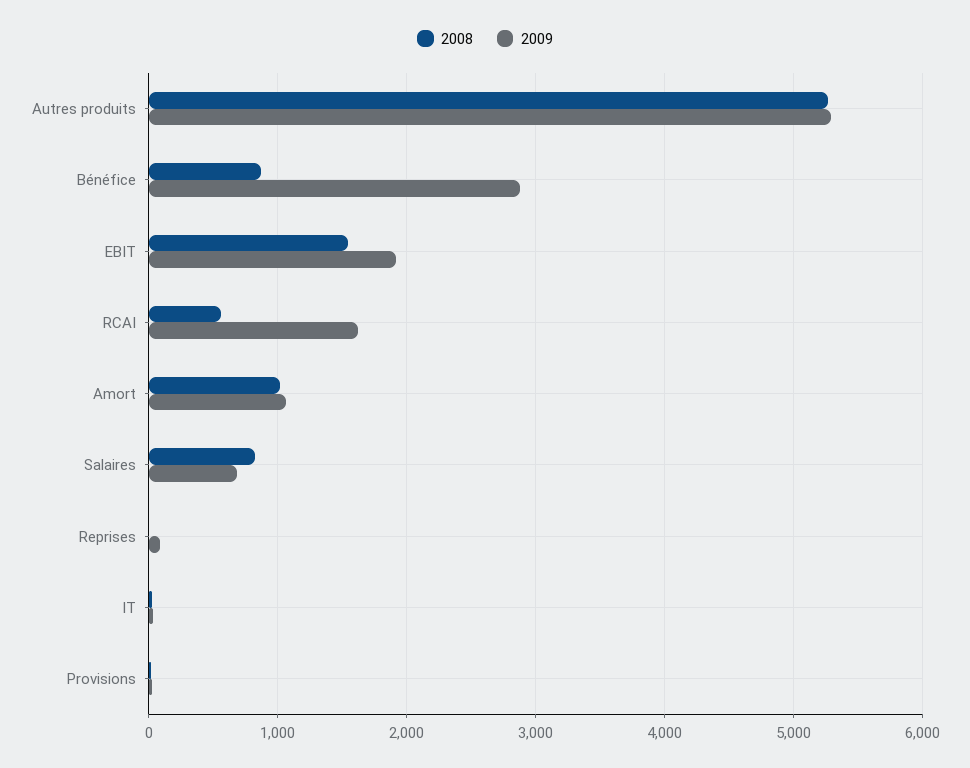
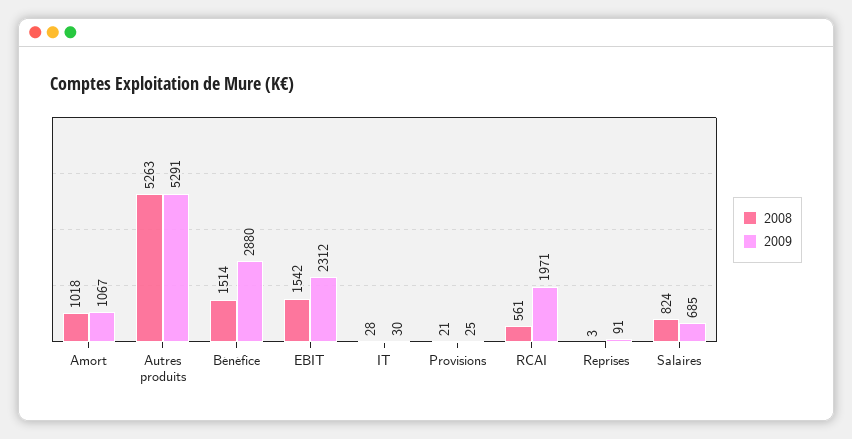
  {
    "2008": {
      "Autres produits": 5263,
-     "Bénéfice": 900,
+     "Bénéfice": 1514,
      "EBIT": 1542,
      "RCAI": 561,
      "Amort": 1018,
      "Salaires": 824,
      "Reprises": 3,
      "IT": 28,
      "Provisions": 21
    },
    "2009": {
      "Autres produits": 5291,
      "Bénéfice": 2880,
-     "EBIT": 1900,
+     "EBIT": 2312,
-     "RCAI": 1600,
+     "RCAI": 1971,
      "Amort": 1067,
      "Salaires": 685,
      "Reprises": 91,
      "IT": 30,
      "Provisions": 25
    }
  }

